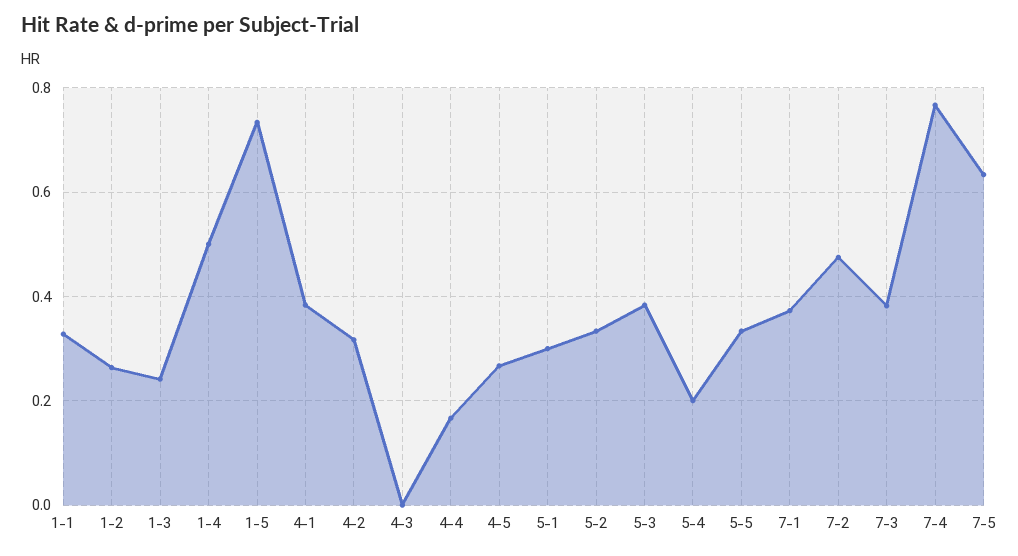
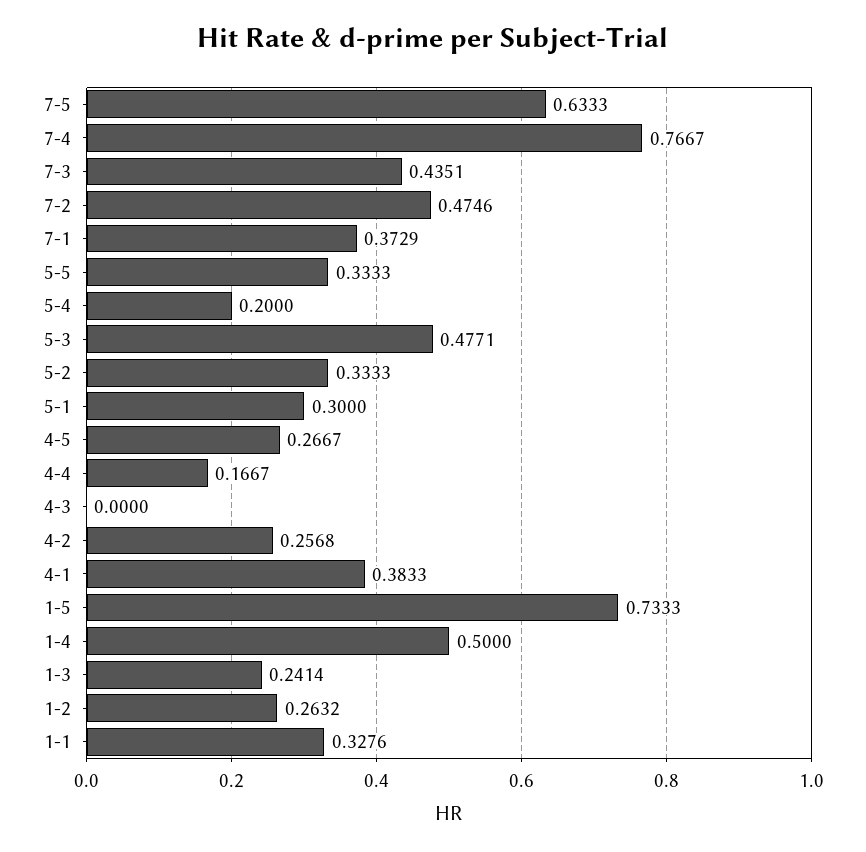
  {
    "1-1": 0.3276,
    "1-2": 0.2632,
    "1-3": 0.2414,
    "1-4": 0.5,
    "1-5": 0.7333,
    "4-1": 0.3833,
-   "4-2": 0.32,
+   "4-2": 0.2568,
    "4-3": 0,
    "4-4": 0.1667,
    "4-5": 0.2667,
    "5-1": 0.3,
    "5-2": 0.3333,
-   "5-3": 0.38,
+   "5-3": 0.4771,
    "5-4": 0.2,
    "5-5": 0.3333,
    "7-1": 0.3729,
    "7-2": 0.4746,
-   "7-3": 0.38,
+   "7-3": 0.4351,
    "7-4": 0.7667,
    "7-5": 0.6333
  }

